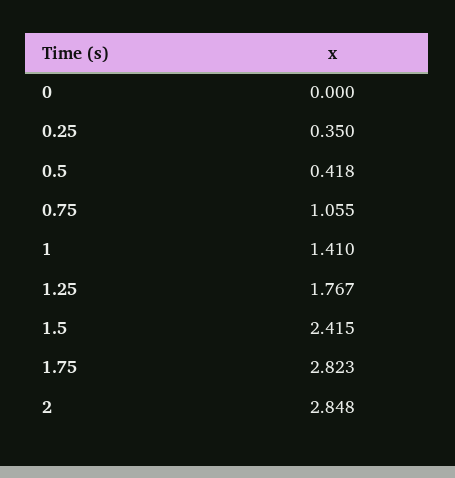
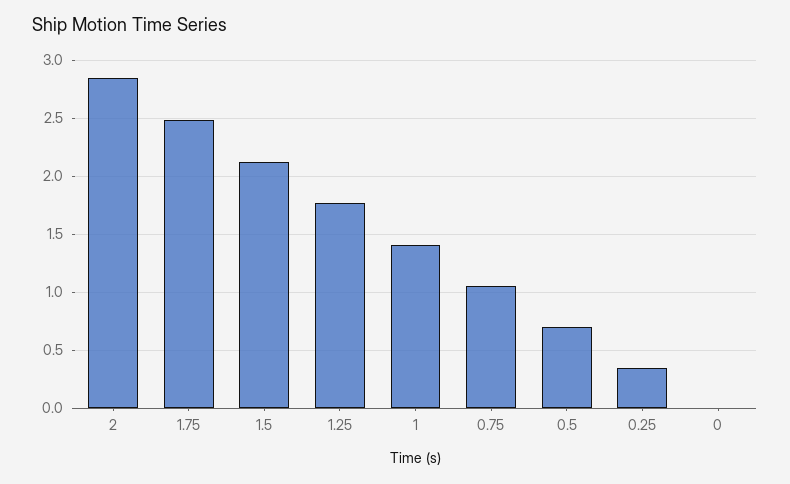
  {
    "0": 0,
    "0.25": 0.35,
-   "0.5": 0.418,
+   "0.5": 0.7,
    "0.75": 1.055,
    "1": 1.41,
    "1.25": 1.767,
-   "1.5": 2.415,
+   "1.5": 2.1,
-   "1.75": 2.823,
+   "1.75": 2.5,
    "2": 2.848
  }

